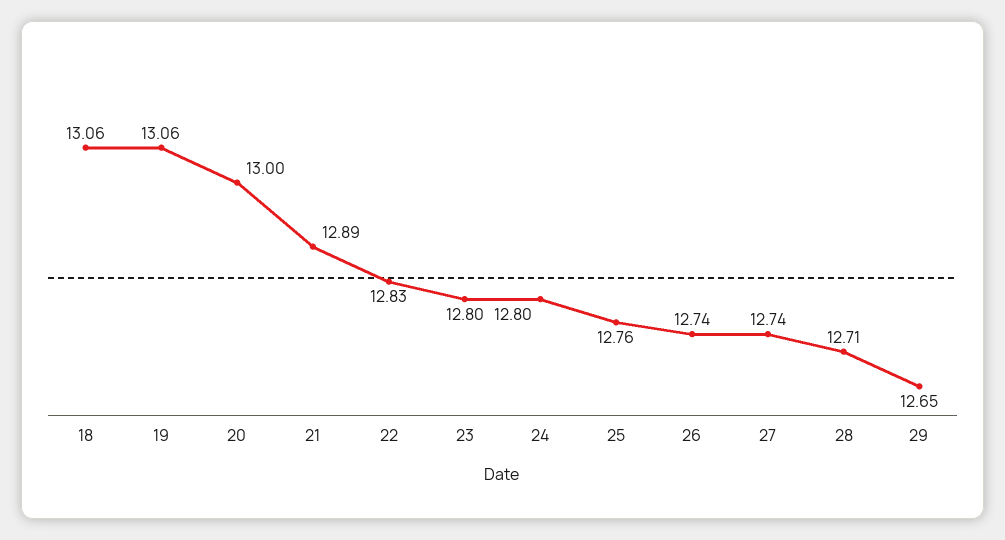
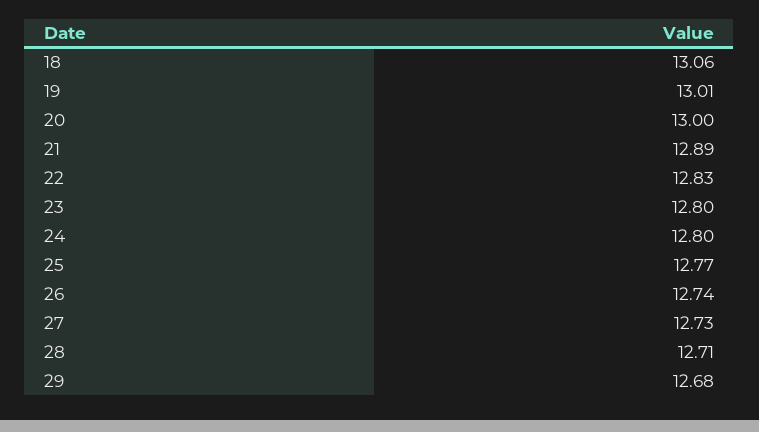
  {
    "18": 13.06,
-   "19": 13.06,
+   "19": 13.01,
    "20": 13,
    "21": 12.89,
    "22": 12.83,
    "23": 12.8,
    "24": 12.8,
-   "25": 12.76,
+   "25": 12.77,
    "26": 12.74,
-   "27": 12.74,
+   "27": 12.73,
    "28": 12.71,
-   "29": 12.65
+   "29": 12.68
  }

